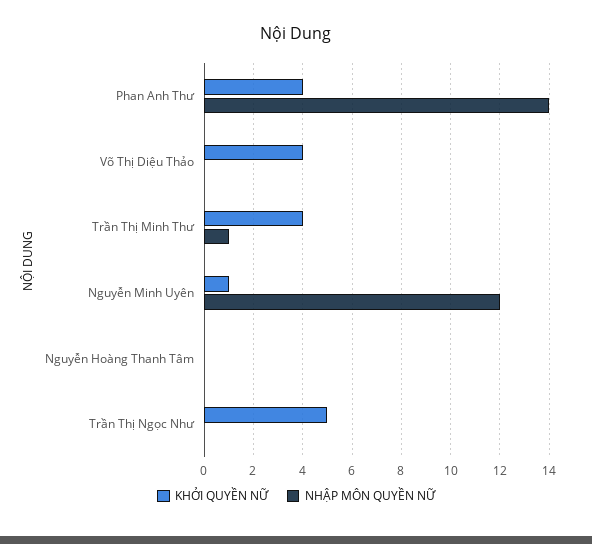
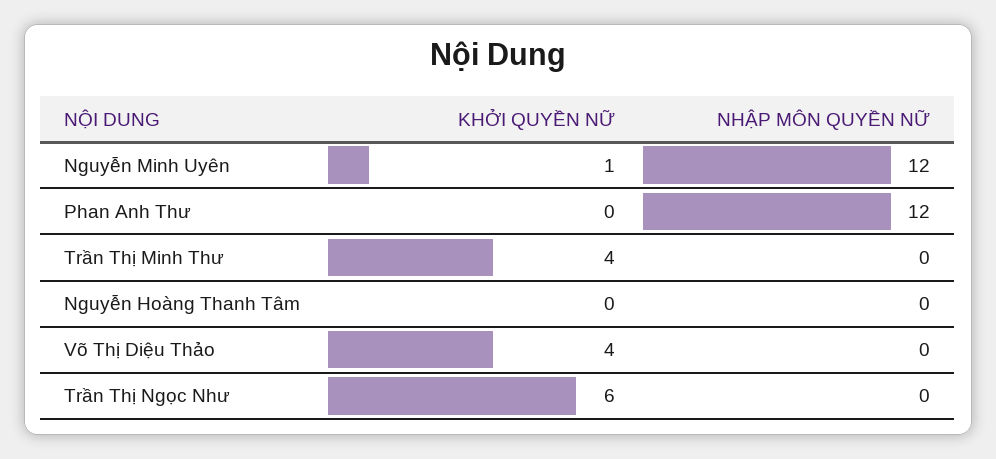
  {
    "KHỞI QUYỀN NỮ": {
-     "Phan Anh Thư": 4,
+     "Phan Anh Thư": 0,
      "Võ Thị Diệu Thảo": 4,
      "Trần Thị Minh Thư": 4,
      "Nguyễn Minh Uyên": 1,
      "Nguyễn Hoàng Thanh Tâm": 0,
-     "Trần Thị Ngọc Như": 5
+     "Trần Thị Ngọc Như": 6
    },
    "NHẬP MÔN QUYỀN NỮ": {
-     "Phan Anh Thư": 14,
+     "Phan Anh Thư": 12,
      "Võ Thị Diệu Thảo": 0,
-     "Trần Thị Minh Thư": 1,
+     "Trần Thị Minh Thư": 0,
      "Nguyễn Minh Uyên": 12,
      "Nguyễn Hoàng Thanh Tâm": 0,
      "Trần Thị Ngọc Như": 0
    }
  }

